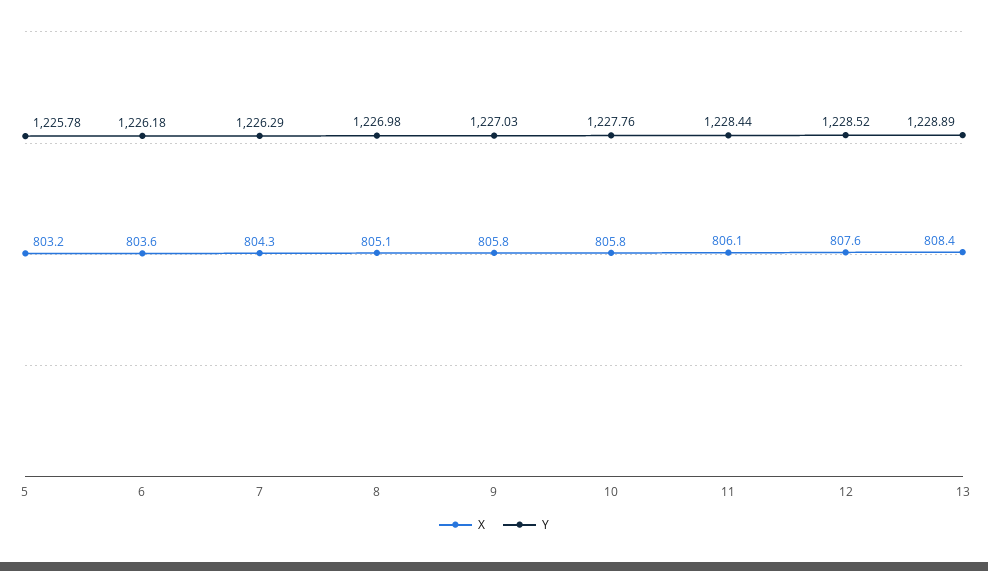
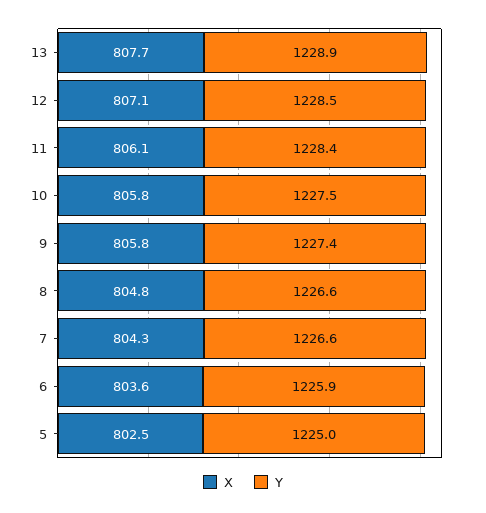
  {
    "X": {
-     "5": 803.2,
+     "5": 802.5,
      "6": 803.6,
      "7": 804.3,
-     "8": 805.1,
+     "8": 804.8,
      "9": 805.8,
      "10": 805.8,
      "11": 806.1,
-     "12": 807.6,
+     "12": 807.1,
-     "13": 808.4
+     "13": 807.7
    },
    "Y": {
-     "5": 1225.78,
+     "5": 1225,
-     "6": 1226.18,
+     "6": 1225.9,
-     "7": 1226.29,
+     "7": 1226.6,
-     "8": 1226.98,
+     "8": 1226.6,
-     "9": 1227.03,
+     "9": 1227.4,
-     "10": 1227.76,
+     "10": 1227.5,
      "11": 1228.44,
      "12": 1228.52,
      "13": 1228.89
    }
  }

